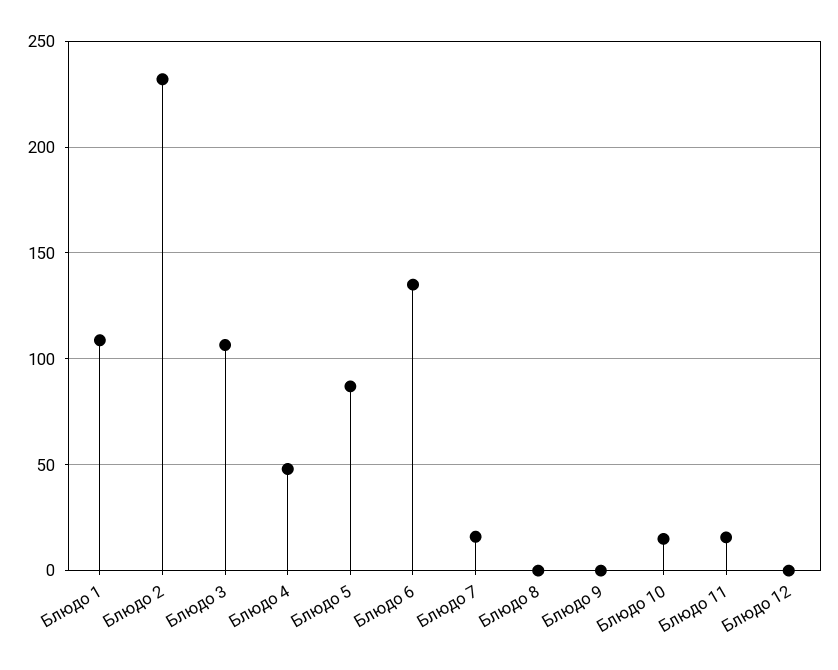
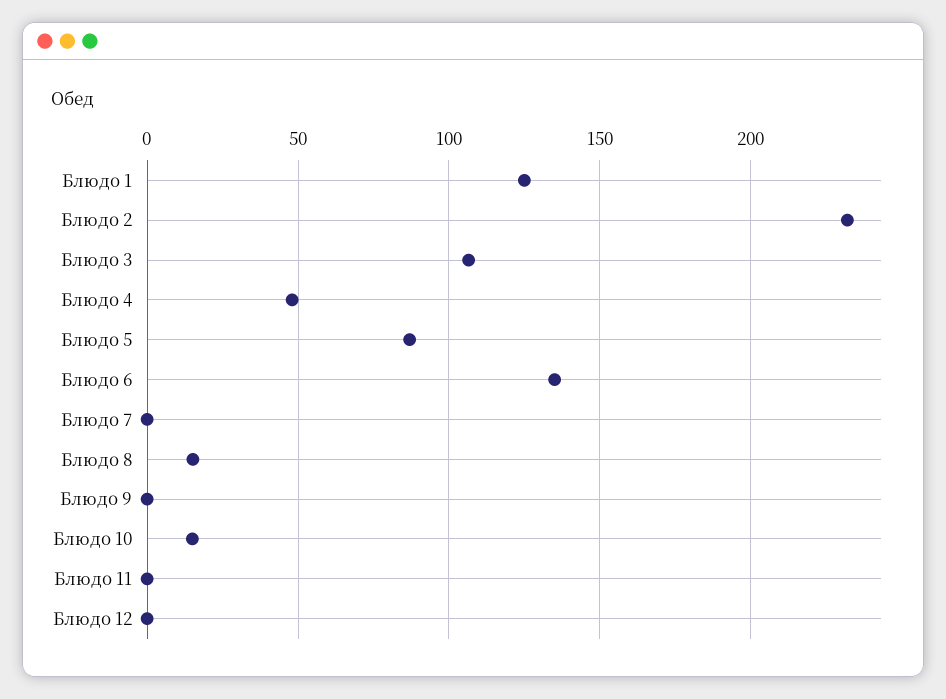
  {
-   "Блюдо 1": 110,
+   "Блюдо 1": 125,
    "Блюдо 2": 230,
    "Блюдо 3": 105,
    "Блюдо 4": 50,
    "Блюдо 5": 85,
    "Блюдо 6": 135,
-   "Блюдо 7": 15,
+   "Блюдо 7": 0,
-   "Блюдо 8": 0,
+   "Блюдо 8": 15,
    "Блюдо 9": 0,
    "Блюдо 10": 15,
-   "Блюдо 11": 15,
+   "Блюдо 11": 0,
    "Блюдо 12": 0
  }

